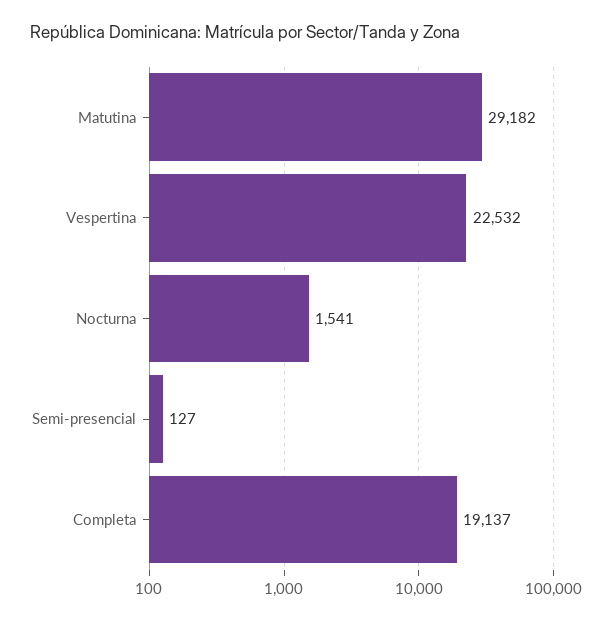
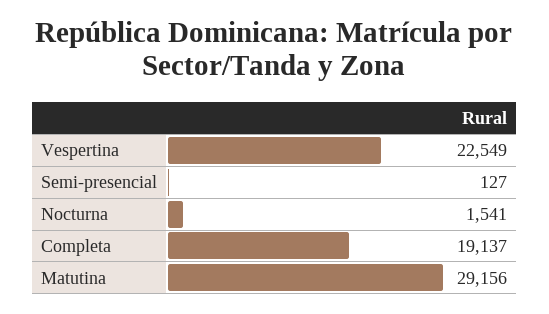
  {
-   "Matutina": 29182,
+   "Matutina": 29156,
-   "Vespertina": 22532,
+   "Vespertina": 22549,
    "Nocturna": 1541,
    "Semi-presencial": 127,
    "Completa": 19137
  }

